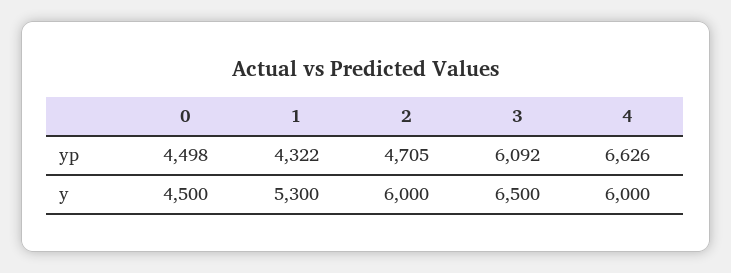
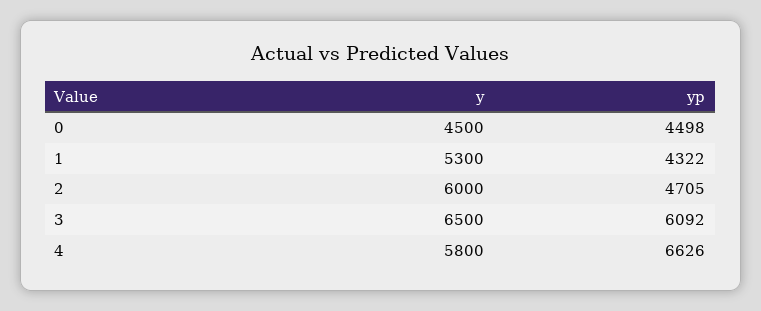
  {
    "0": {
      "yp": 4498,
      "y": 4500
    },
    "1": {
      "yp": 4322,
      "y": 5300
    },
    "2": {
      "yp": 4705,
      "y": 6000
    },
    "3": {
      "yp": 6092,
      "y": 6500
    },
    "4": {
      "yp": 6626,
-     "y": 6000
+     "y": 5800
    }
  }

